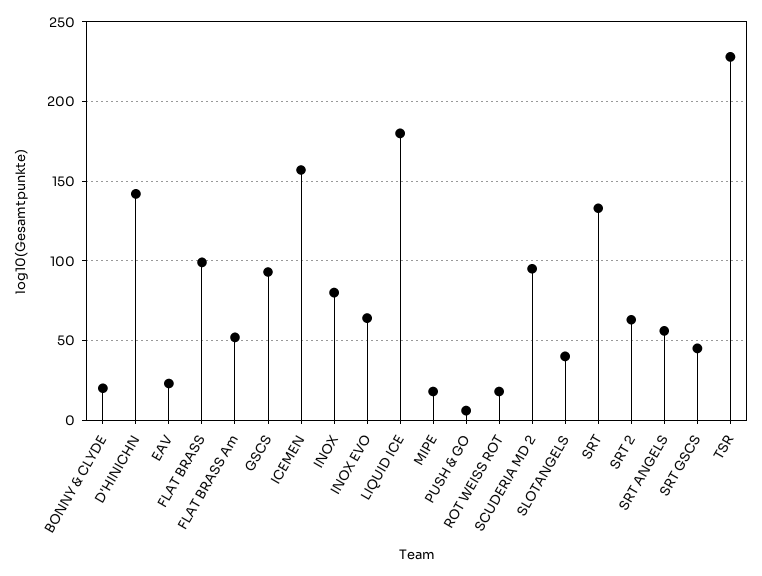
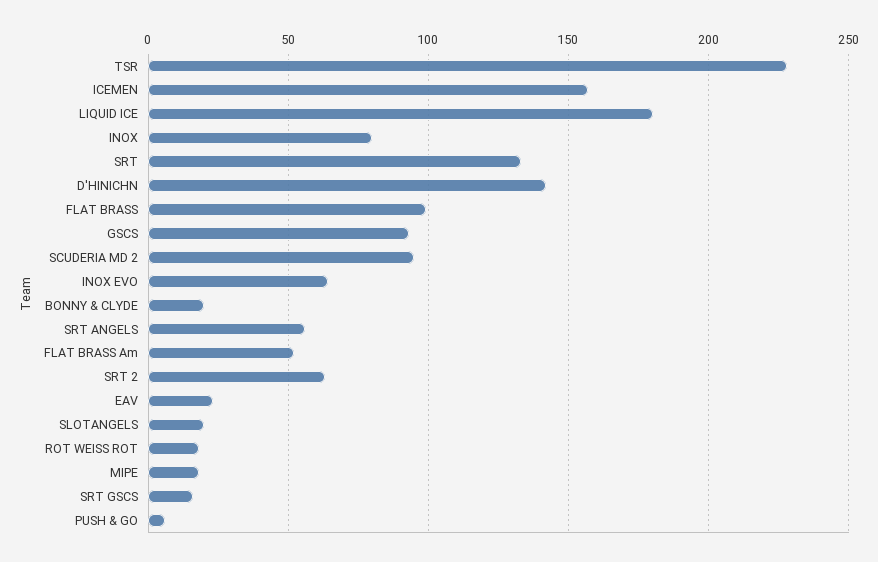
  {
    "BONNY & CLYDE": 20,
    "D'HINICHN": 140,
    "EAV": 25,
    "FLAT BRASS": 100,
    "FLAT BRASS Am": 50,
    "GSCS": 95,
    "ICEMEN": 155,
    "INOX": 80,
    "INOX EVO": 65,
    "LIQUID ICE": 180,
    "MIPE": 20,
    "PUSH & GO": 5,
    "ROT WEISS ROT": 20,
    "SCUDERIA MD 2": 95,
-   "SLOTANGELS": 40,
+   "SLOTANGELS": 20,
    "SRT": 135,
    "SRT 2": 65,
    "SRT ANGELS": 55,
-   "SRT GSCS": 45,
+   "SRT GSCS": 15,
    "TSR": 230
  }

